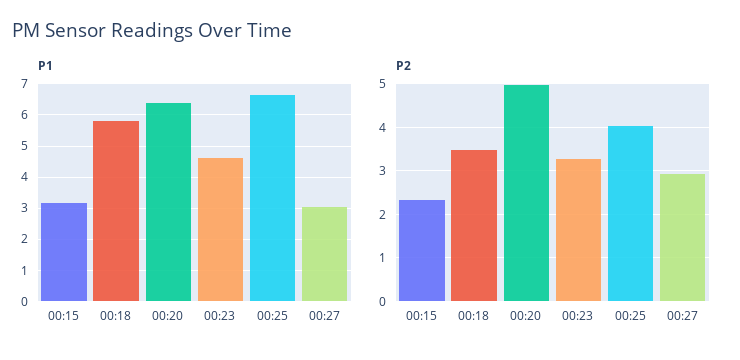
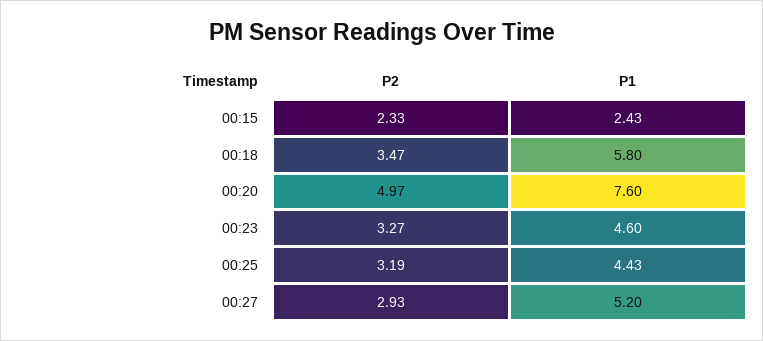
  {
    "P1": {
-     "00:15": 3.2,
+     "00:15": 2.43,
      "00:18": 5.8,
-     "00:20": 6.4,
+     "00:20": 7.6,
      "00:23": 4.6,
-     "00:25": 6.6,
+     "00:25": 4.43,
-     "00:27": 3
+     "00:27": 5.2
    },
    "P2": {
      "00:15": 2.33,
      "00:18": 3.47,
      "00:20": 4.97,
      "00:23": 3.27,
-     "00:25": 4,
+     "00:25": 3.19,
      "00:27": 2.93
    }
  }

